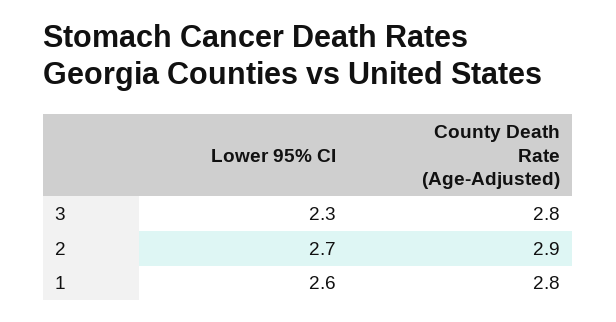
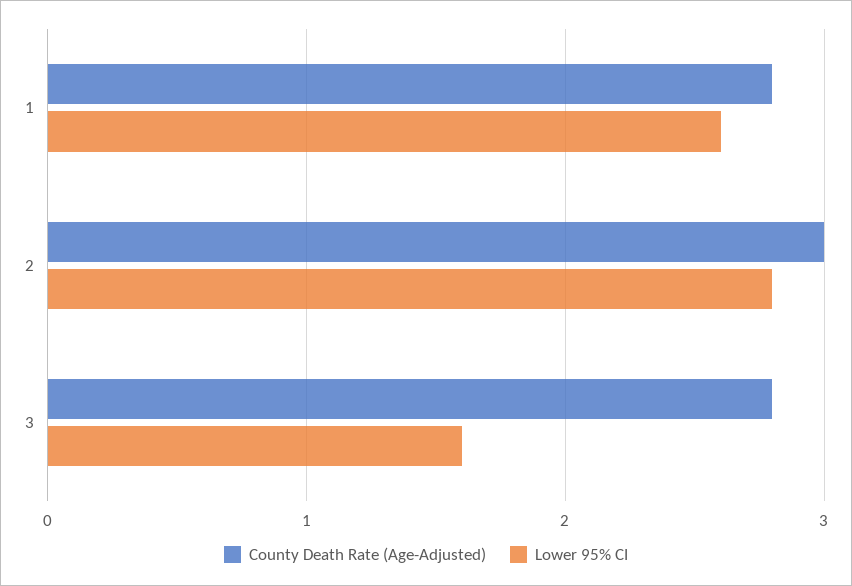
  {
    "Lower 95% CI": {
-     "3": 2.3,
+     "3": 1.6,
-     "2": 2.7,
+     "2": 2.8,
      "1": 2.6
    },
    "County Death Rate (Age-Adjusted)": {
      "3": 2.8,
-     "2": 2.9,
+     "2": 3,
      "1": 2.8
    }
  }

